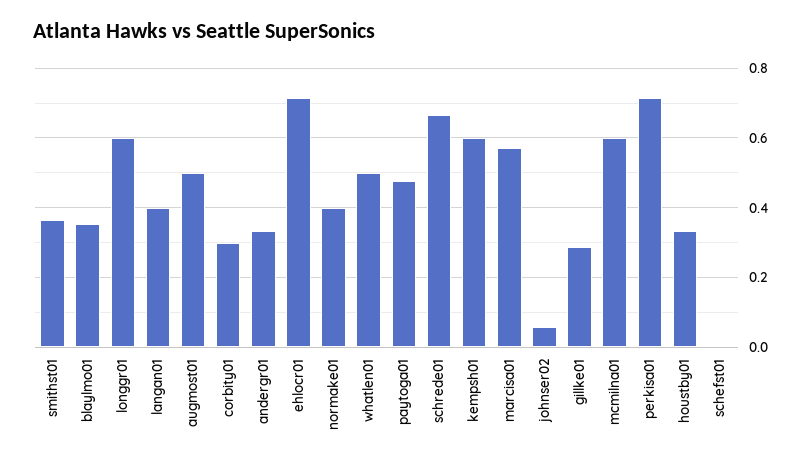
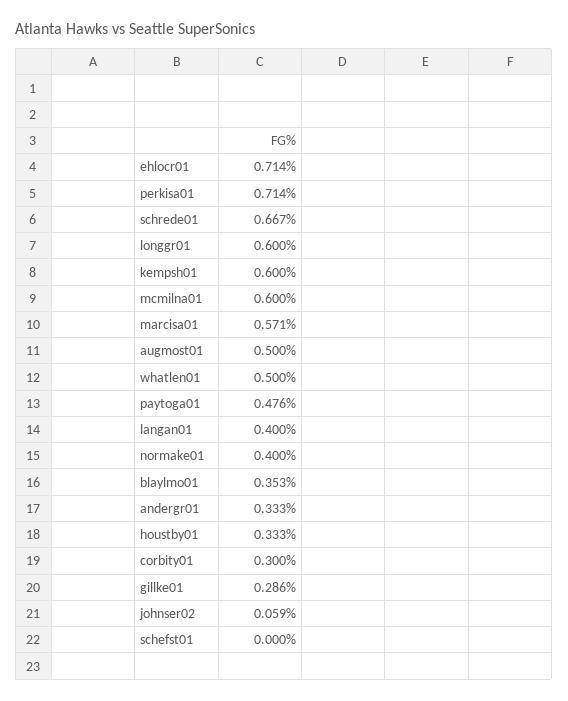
  {
-   "smithst01": 0.36,
    "blaylmo01": 0.353,
    "longgr01": 0.6,
    "langan01": 0.4,
    "augmost01": 0.5,
    "corbity01": 0.3,
    "andergr01": 0.333,
    "ehlocr01": 0.714,
    "normake01": 0.4,
    "whatlen01": 0.5,
    "paytoga01": 0.476,
    "schrede01": 0.667,
    "kempsh01": 0.6,
    "marcisa01": 0.571,
    "johnser02": 0.059,
    "gillke01": 0.286,
    "mcmilna01": 0.6,
    "perkisa01": 0.714,
    "houstby01": 0.333,
    "schefst01": 0
  }

